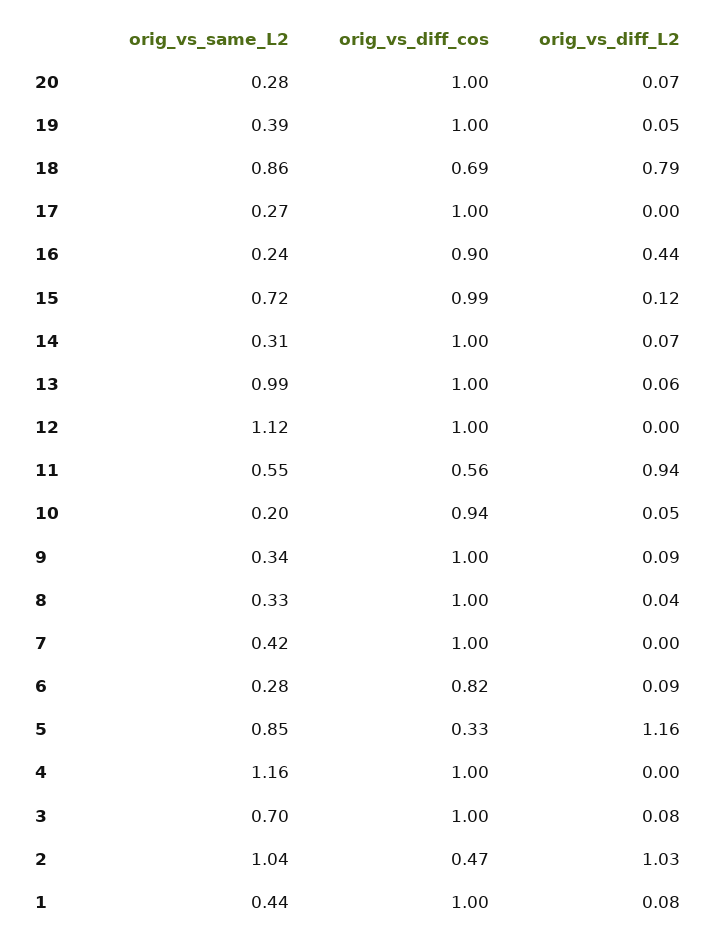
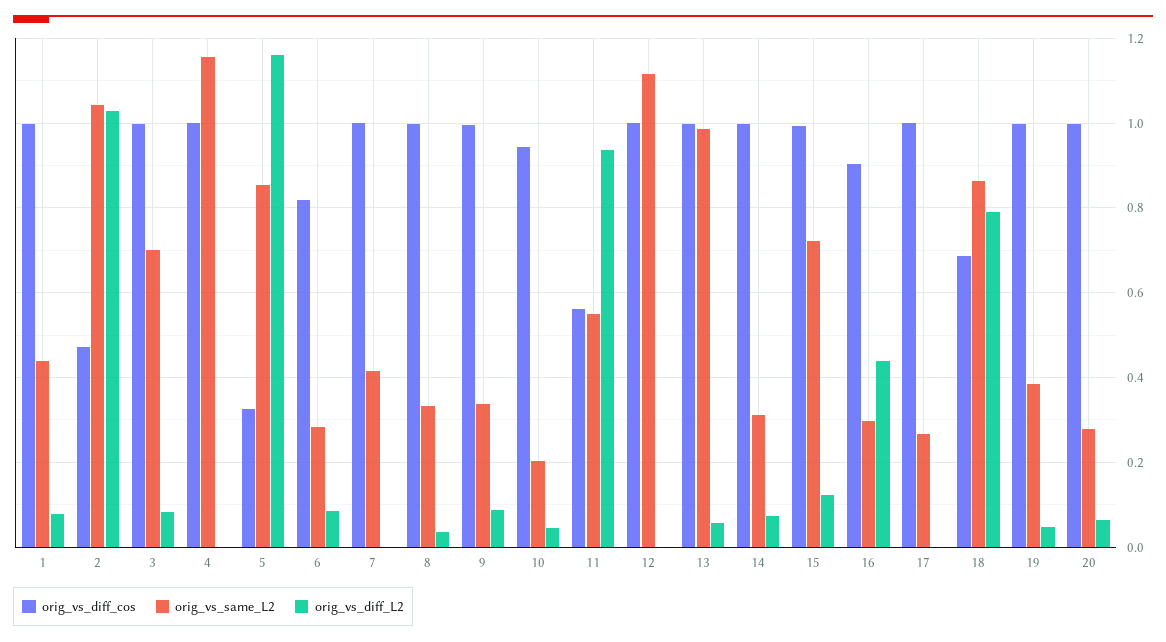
  {
    "orig_vs_same_L2": {
      "20": 0.28,
      "19": 0.39,
      "18": 0.86,
      "17": 0.27,
-     "16": 0.24,
+     "16": 0.3,
      "15": 0.72,
      "14": 0.31,
      "13": 0.99,
      "12": 1.12,
      "11": 0.55,
      "10": 0.2,
      "9": 0.34,
      "8": 0.33,
      "7": 0.42,
      "6": 0.28,
      "5": 0.85,
      "4": 1.16,
      "3": 0.7,
      "2": 1.04,
      "1": 0.44
    },
    "orig_vs_diff_cos": {
      "20": 1,
      "19": 1,
      "18": 0.69,
      "17": 1,
      "16": 0.9,
      "15": 0.99,
      "14": 1,
      "13": 1,
      "12": 1,
      "11": 0.56,
      "10": 0.94,
      "9": 1,
      "8": 1,
      "7": 1,
      "6": 0.82,
      "5": 0.33,
      "4": 1,
      "3": 1,
      "2": 0.47,
      "1": 1
    },
    "orig_vs_diff_L2": {
      "20": 0.07,
      "19": 0.05,
      "18": 0.79,
      "17": 0,
      "16": 0.44,
      "15": 0.12,
      "14": 0.07,
      "13": 0.06,
      "12": 0,
      "11": 0.94,
      "10": 0.05,
      "9": 0.09,
      "8": 0.04,
      "7": 0,
      "6": 0.09,
      "5": 1.16,
      "4": 0,
      "3": 0.08,
      "2": 1.03,
      "1": 0.08
    }
  }

